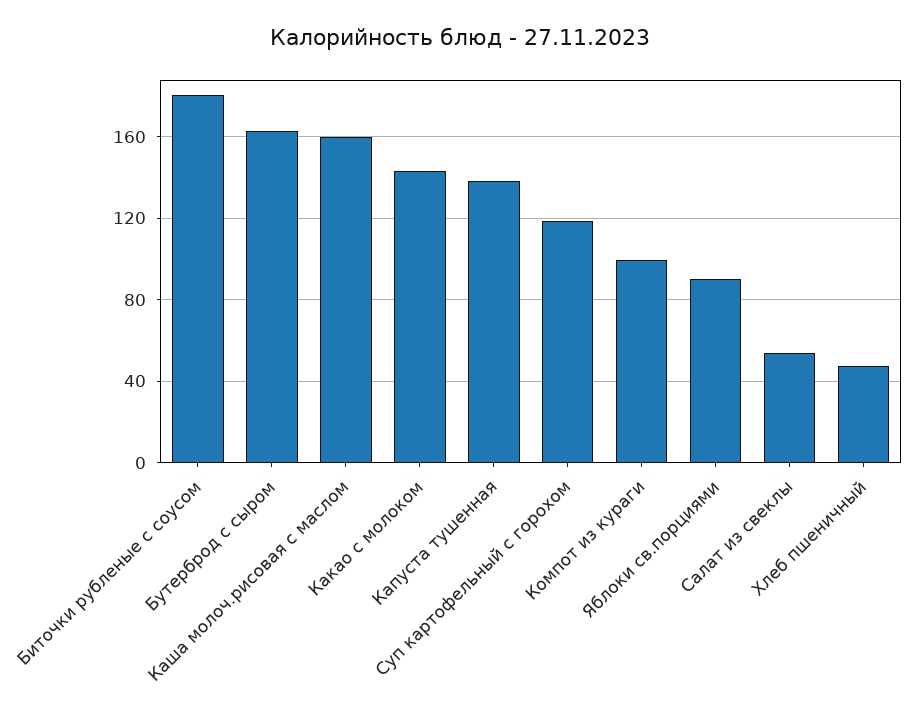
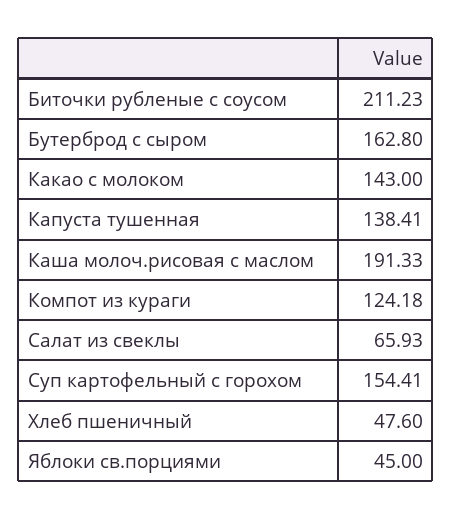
  {
-   "Биточки рубленые с соусом": 180,
+   "Биточки рубленые с соусом": 211.23,
    "Бутерброд с сыром": 162.8,
-   "Каша молоч.рисовая с маслом": 160,
+   "Каша молоч.рисовая с маслом": 191.33,
    "Какао с молоком": 143,
    "Капуста тушенная": 138.41,
-   "Суп картофельный с горохом": 120,
+   "Суп картофельный с горохом": 154.41,
-   "Компот из кураги": 100,
+   "Компот из кураги": 124.18,
-   "Яблоки св.порциями": 90,
+   "Яблоки св.порциями": 45,
-   "Салат из свеклы": 55,
+   "Салат из свеклы": 65.93,
    "Хлеб пшеничный": 47.6
  }

